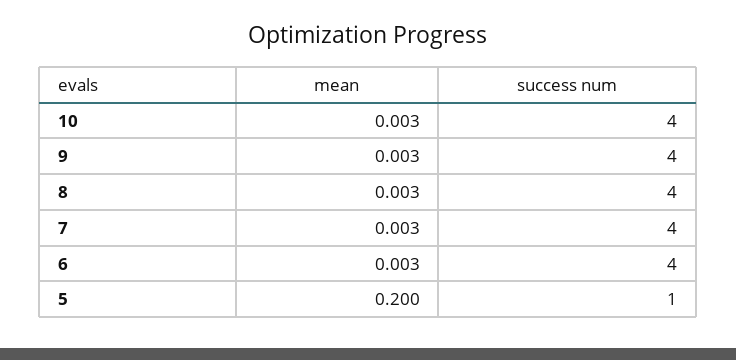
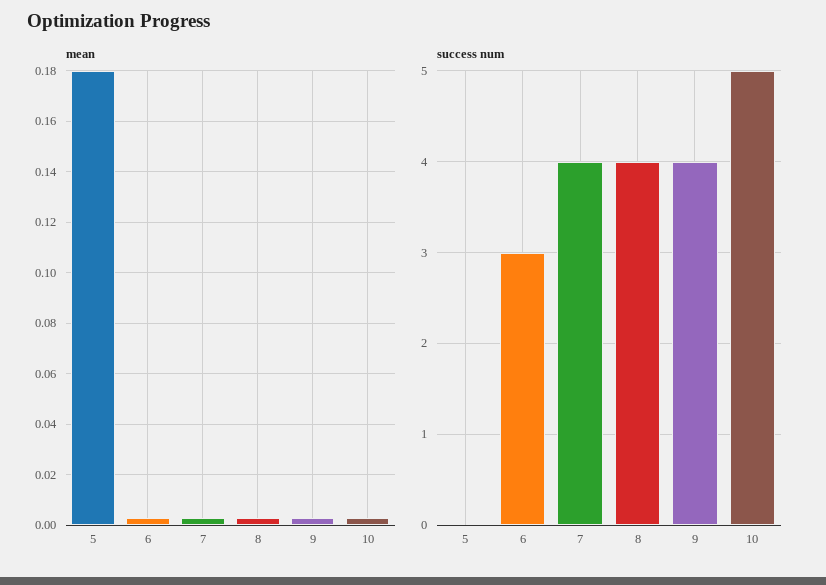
  {
    "mean": {
      "10": 0.003,
      "9": 0.003,
      "8": 0.003,
      "7": 0.003,
      "6": 0.003,
-     "5": 0.2
+     "5": 0.18
    },
    "success num": {
-     "10": 4,
+     "10": 5,
      "9": 4,
      "8": 4,
      "7": 4,
-     "6": 4,
+     "6": 3,
-     "5": 1
+     "5": 0
    }
  }

